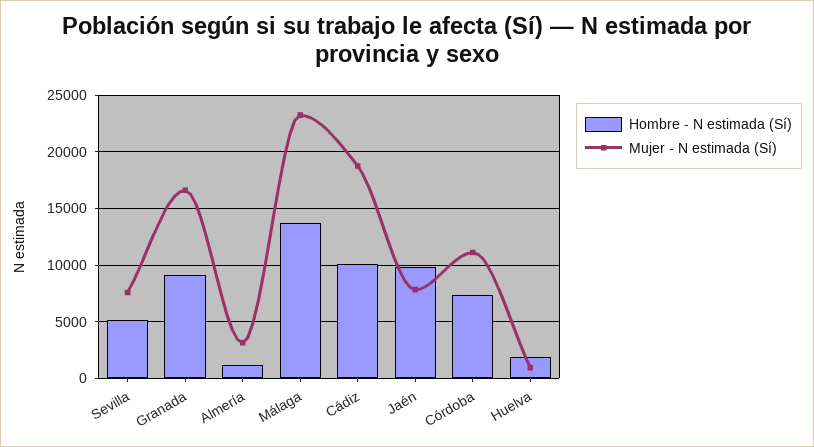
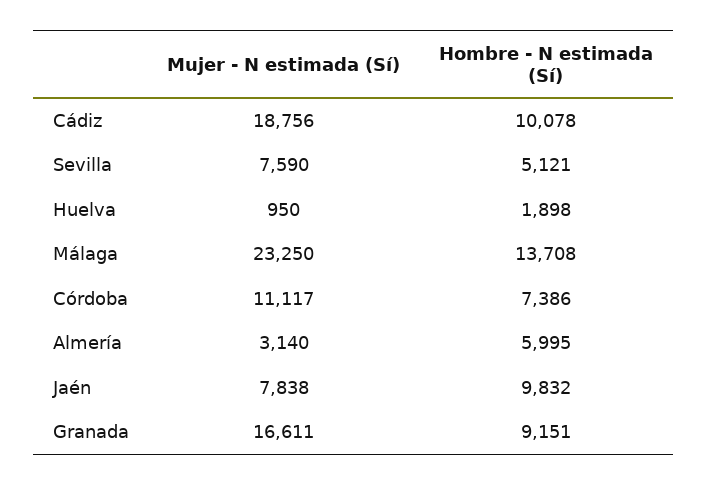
  {
    "Hombre - N estimada (Sí)": {
      "Sevilla": 5121,
      "Granada": 9151,
-     "Almería": 1000,
+     "Almería": 5995,
      "Málaga": 13708,
      "Cádiz": 10078,
      "Jaén": 9832,
      "Córdoba": 7386,
      "Huelva": 1898
    },
    "Mujer - N estimada (Sí)": {
      "Sevilla": 7590,
      "Granada": 16611,
      "Almería": 3140,
      "Málaga": 23250,
      "Cádiz": 18756,
      "Jaén": 7838,
      "Córdoba": 11117,
      "Huelva": 950
    }
  }

